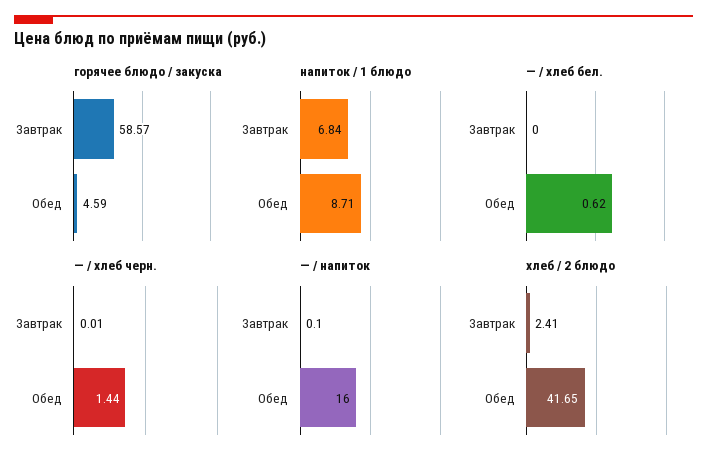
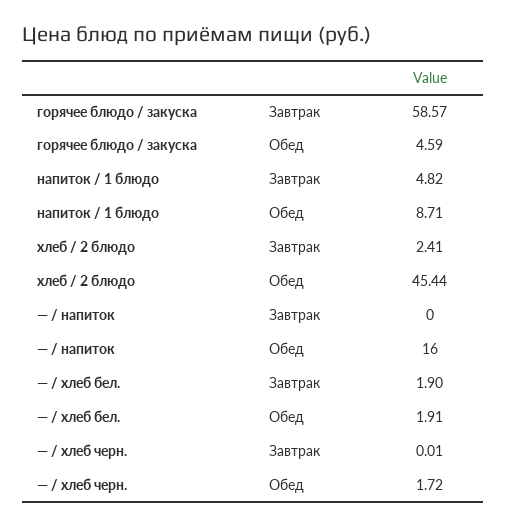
  {
    "горячее блюдо / закуска": {
      "Завтрак": 58.57,
      "Обед": 4.59
    },
    "напиток / 1 блюдо": {
-     "Завтрак": 6.84,
+     "Завтрак": 4.82,
      "Обед": 8.71
    },
    "— / хлеб бел.": {
-     "Завтрак": 0,
+     "Завтрак": 1.9,
-     "Обед": 0.62
+     "Обед": 1.91
    },
    "— / хлеб черн.": {
      "Завтрак": 0.01,
-     "Обед": 1.44
+     "Обед": 1.72
    },
    "— / напиток": {
-     "Завтрак": 0.1,
+     "Завтрак": 0,
      "Обед": 16
    },
    "хлеб / 2 блюдо": {
      "Завтрак": 2.41,
-     "Обед": 41.65
+     "Обед": 45.44
    }
  }

